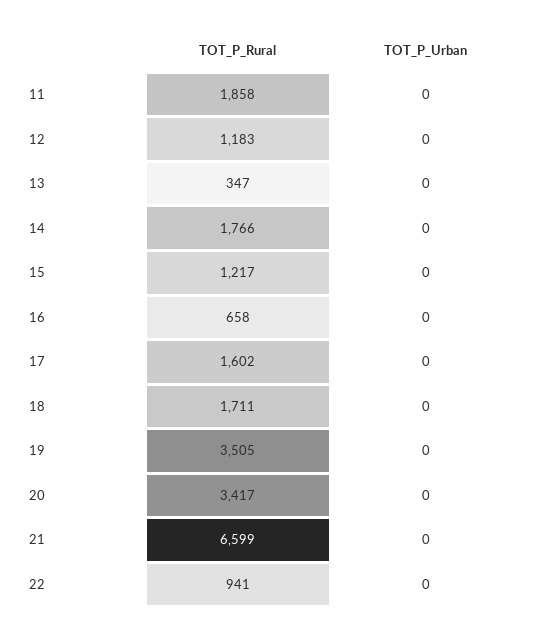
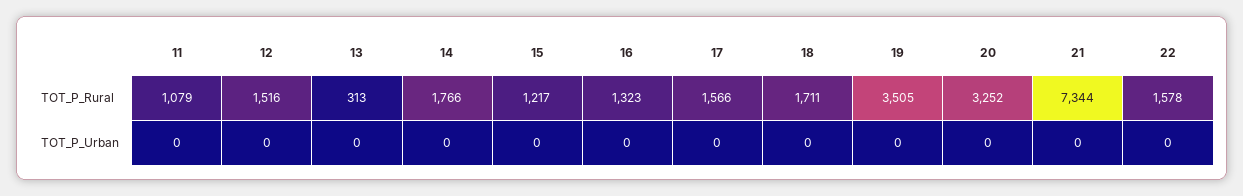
  {
    "TOT_P_Rural": {
-     "11": 1858,
+     "11": 1079,
-     "12": 1183,
+     "12": 1516,
-     "13": 347,
+     "13": 313,
      "14": 1766,
      "15": 1217,
-     "16": 658,
+     "16": 1323,
-     "17": 1602,
+     "17": 1566,
      "18": 1711,
      "19": 3505,
-     "20": 3417,
+     "20": 3252,
-     "21": 6599,
+     "21": 7344,
-     "22": 941
+     "22": 1578
    },
    "TOT_P_Urban": {
      "11": 0,
      "12": 0,
      "13": 0,
      "14": 0,
      "15": 0,
      "16": 0,
      "17": 0,
      "18": 0,
      "19": 0,
      "20": 0,
      "21": 0,
      "22": 0
    }
  }

